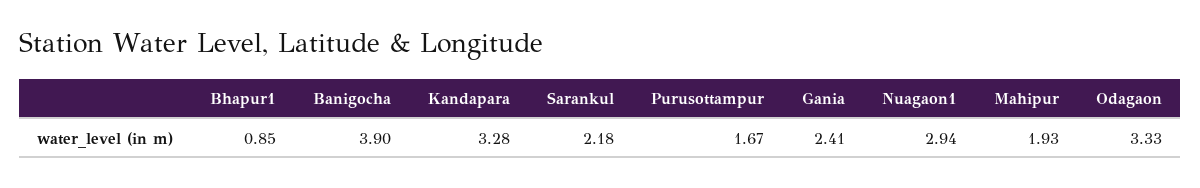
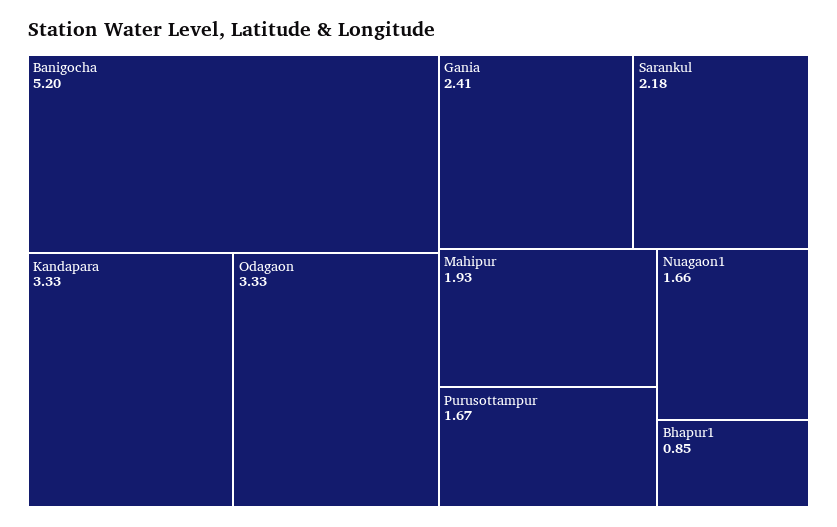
  {
    "Bhapur1": 0.85,
-   "Banigocha": 3.9,
+   "Banigocha": 5.2,
-   "Kandapara": 3.28,
+   "Kandapara": 3.33,
    "Sarankul": 2.18,
    "Purusottampur": 1.67,
    "Gania": 2.41,
-   "Nuagaon1": 2.94,
+   "Nuagaon1": 1.66,
    "Mahipur": 1.93,
    "Odagaon": 3.33
  }

